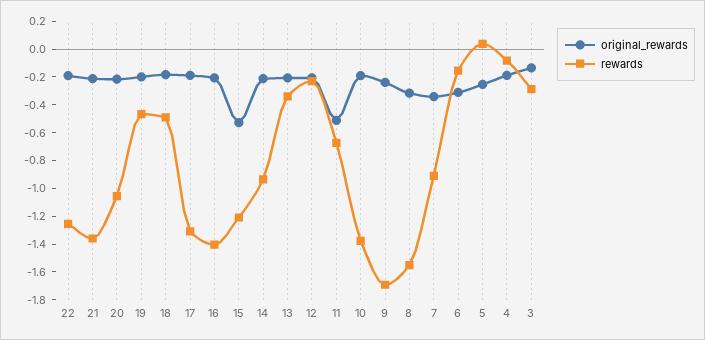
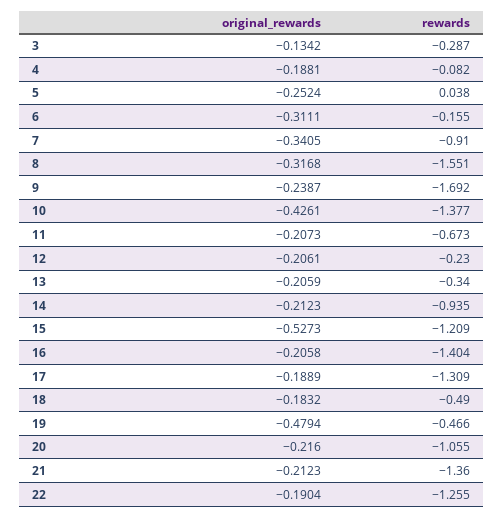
  {
    "original_rewards": {
      "22": -0.1904,
      "21": -0.2123,
      "20": -0.216,
-     "19": -0.2,
+     "19": -0.4794,
      "18": -0.1832,
      "17": -0.1889,
      "16": -0.2058,
      "15": -0.5273,
      "14": -0.2123,
      "13": -0.2059,
      "12": -0.2061,
-     "11": -0.5,
+     "11": -0.2073,
-     "10": -0.2,
+     "10": -0.4261,
      "9": -0.2387,
      "8": -0.3168,
      "7": -0.3405,
      "6": -0.3111,
      "5": -0.2524,
      "4": -0.1881,
      "3": -0.1342
    },
    "rewards": {
      "22": -1.255,
      "21": -1.36,
      "20": -1.055,
      "19": -0.466,
      "18": -0.49,
      "17": -1.309,
      "16": -1.404,
      "15": -1.209,
      "14": -0.935,
      "13": -0.34,
      "12": -0.23,
      "11": -0.673,
      "10": -1.377,
      "9": -1.692,
      "8": -1.551,
      "7": -0.91,
      "6": -0.155,
      "5": 0.038,
      "4": -0.082,
      "3": -0.287
    }
  }

